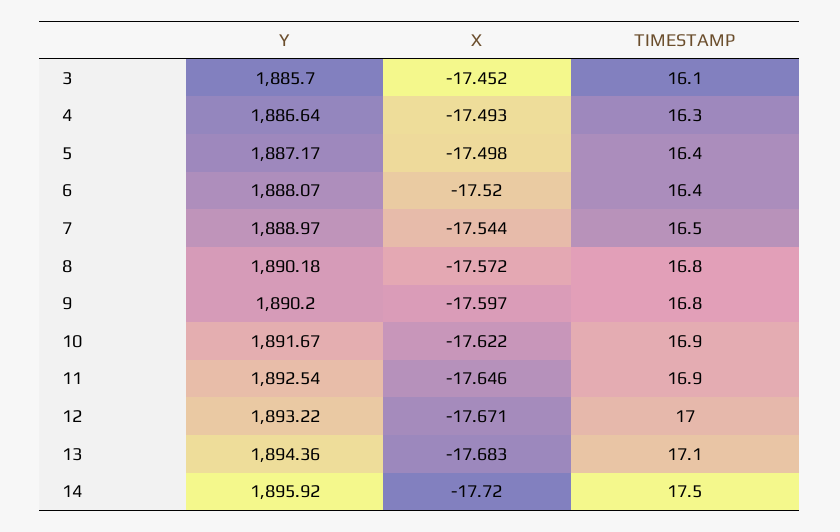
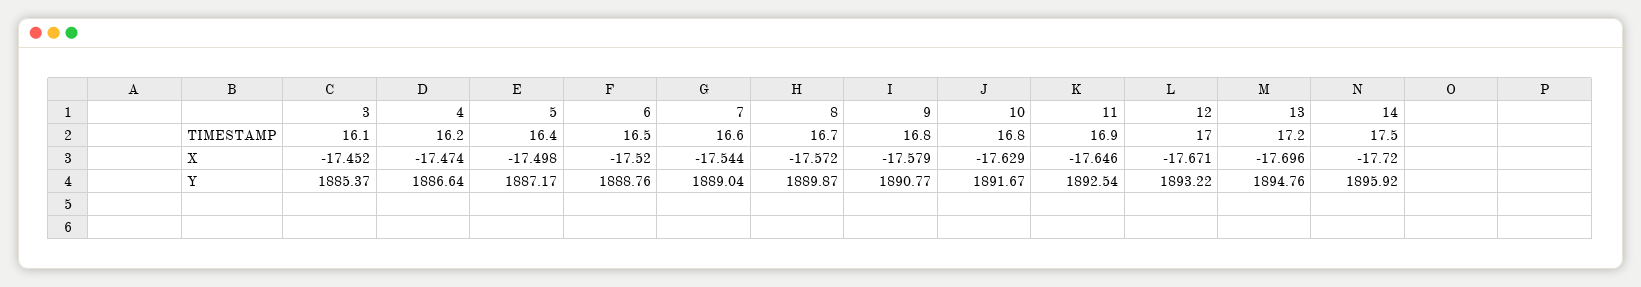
  {
    "Y": {
-     "3": 1885.7,
+     "3": 1885.37,
      "4": 1886.64,
      "5": 1887.17,
-     "6": 1888.07,
+     "6": 1888.76,
-     "7": 1888.97,
+     "7": 1889.04,
-     "8": 1890.18,
+     "8": 1889.87,
-     "9": 1890.2,
+     "9": 1890.77,
      "10": 1891.67,
      "11": 1892.54,
      "12": 1893.22,
-     "13": 1894.36,
+     "13": 1894.76,
      "14": 1895.92
    },
    "X": {
      "3": -17.452,
-     "4": -17.493,
+     "4": -17.474,
      "5": -17.498,
      "6": -17.52,
      "7": -17.544,
      "8": -17.572,
-     "9": -17.597,
+     "9": -17.579,
-     "10": -17.622,
+     "10": -17.629,
      "11": -17.646,
      "12": -17.671,
-     "13": -17.683,
+     "13": -17.696,
      "14": -17.72
    },
    "TIMESTAMP": {
      "3": 16.1,
-     "4": 16.3,
+     "4": 16.2,
      "5": 16.4,
-     "6": 16.4,
+     "6": 16.5,
-     "7": 16.5,
+     "7": 16.6,
-     "8": 16.8,
+     "8": 16.7,
      "9": 16.8,
-     "10": 16.9,
+     "10": 16.8,
      "11": 16.9,
      "12": 17,
-     "13": 17.1,
+     "13": 17.2,
      "14": 17.5
    }
  }

